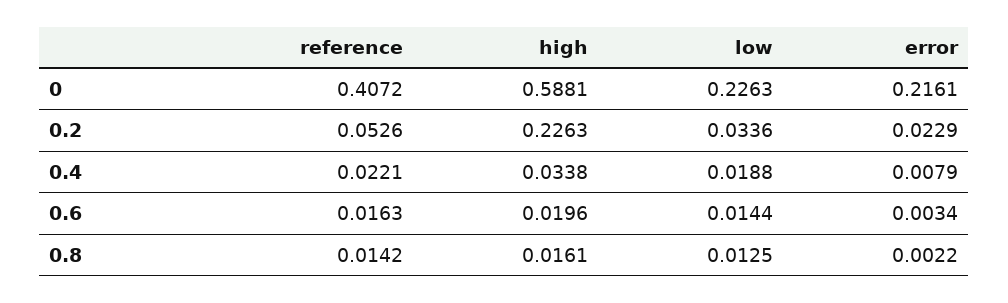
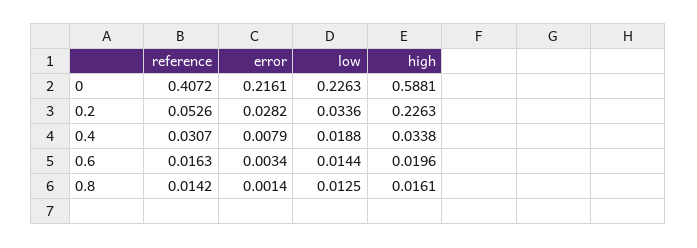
  {
    "reference": {
      "0": 0.4072,
      "0.2": 0.0526,
-     "0.4": 0.0221,
+     "0.4": 0.0307,
      "0.6": 0.0163,
      "0.8": 0.0142
    },
    "high": {
      "0": 0.5881,
      "0.2": 0.2263,
      "0.4": 0.0338,
      "0.6": 0.0196,
      "0.8": 0.0161
    },
    "low": {
      "0": 0.2263,
      "0.2": 0.0336,
      "0.4": 0.0188,
      "0.6": 0.0144,
      "0.8": 0.0125
    },
    "error": {
      "0": 0.2161,
-     "0.2": 0.0229,
+     "0.2": 0.0282,
      "0.4": 0.0079,
      "0.6": 0.0034,
-     "0.8": 0.0022
+     "0.8": 0.0014
    }
  }

